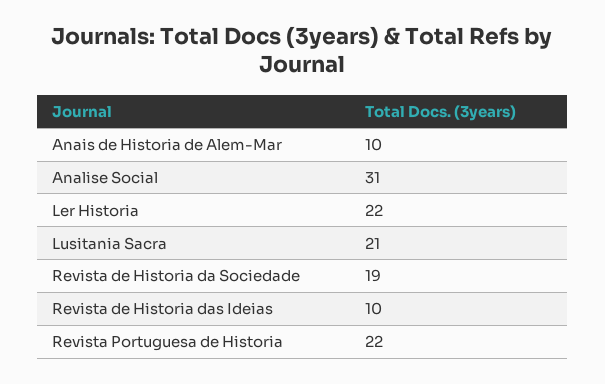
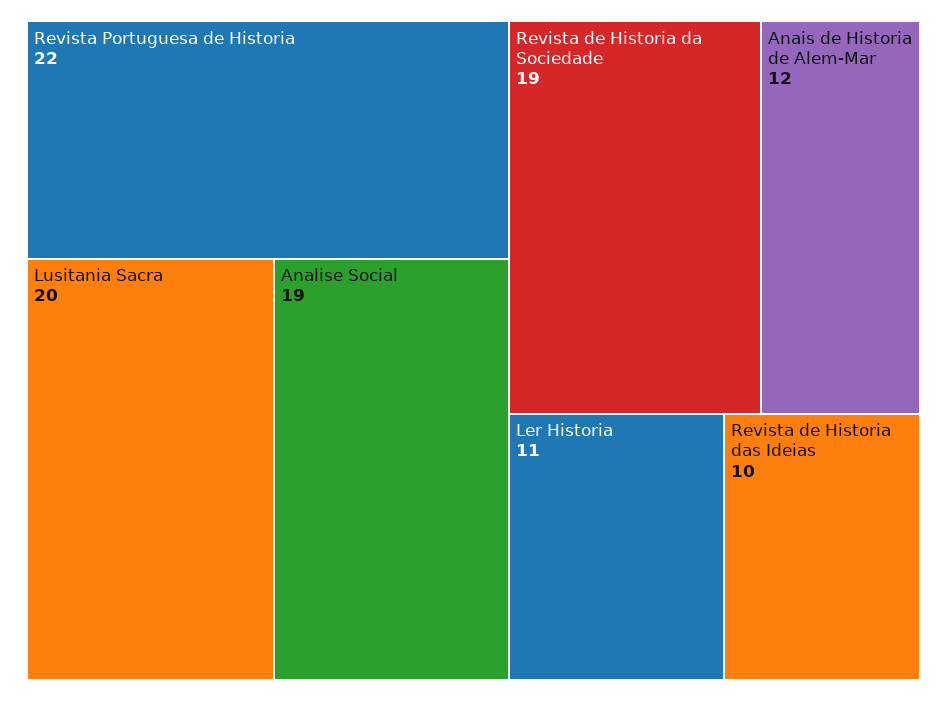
  {
-   "Anais de Historia de Alem-Mar": 10,
+   "Anais de Historia de Alem-Mar": 12,
-   "Analise Social": 31,
+   "Analise Social": 19,
-   "Ler Historia": 22,
+   "Ler Historia": 11,
-   "Lusitania Sacra": 21,
+   "Lusitania Sacra": 20,
    "Revista de Historia da Sociedade": 19,
    "Revista de Historia das Ideias": 10,
    "Revista Portuguesa de Historia": 22
  }

